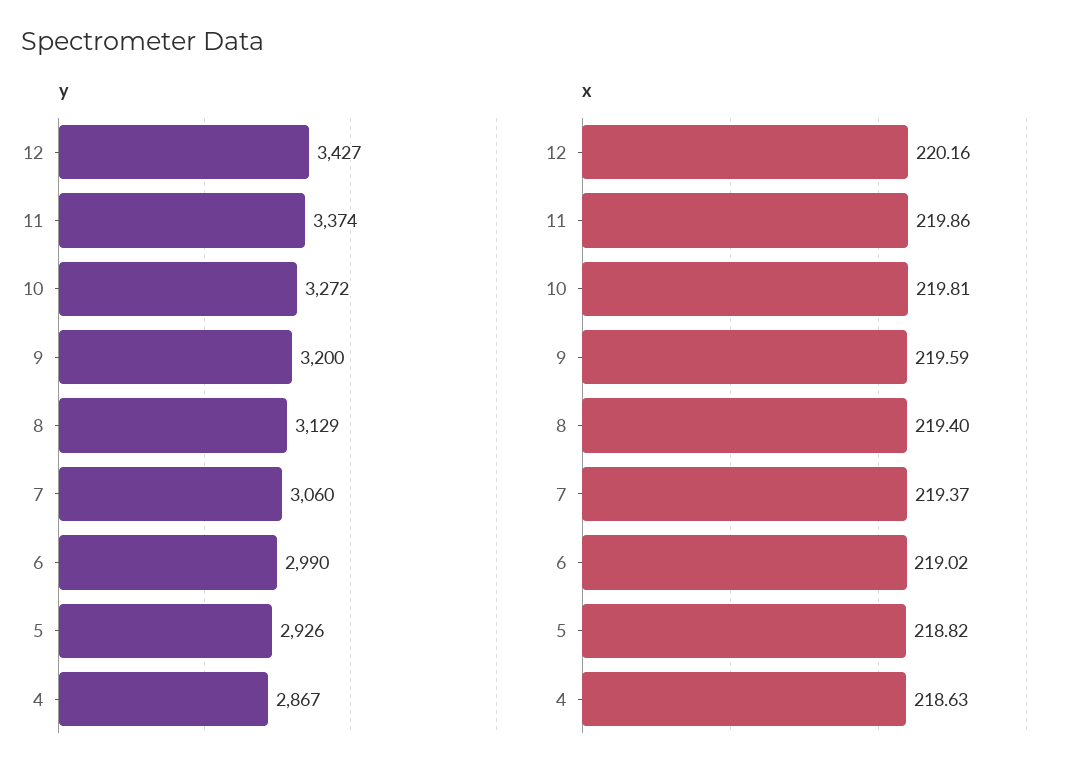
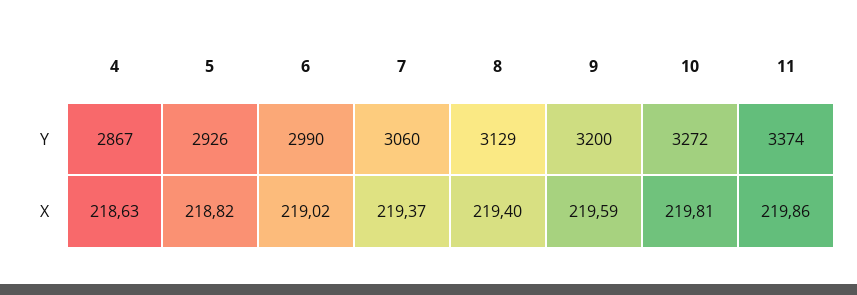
  {
    "y": {
-     "12": 3427,
      "11": 3374,
      "10": 3272,
      "9": 3200,
      "8": 3129,
      "7": 3060,
      "6": 2990,
      "5": 2926,
      "4": 2867
    },
    "x": {
-     "12": 220.16,
      "11": 219.86,
      "10": 219.81,
      "9": 219.59,
      "8": 219.4,
      "7": 219.37,
      "6": 219.02,
      "5": 218.82,
      "4": 218.63
    }
  }

